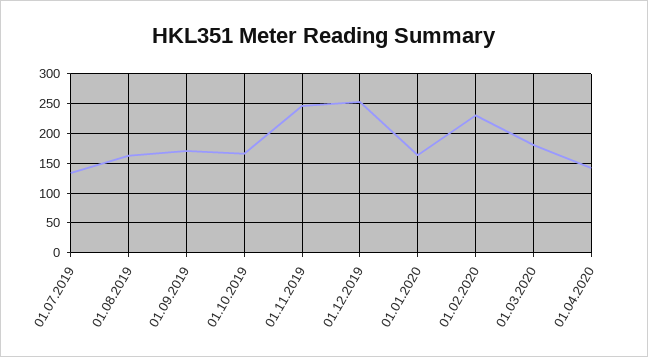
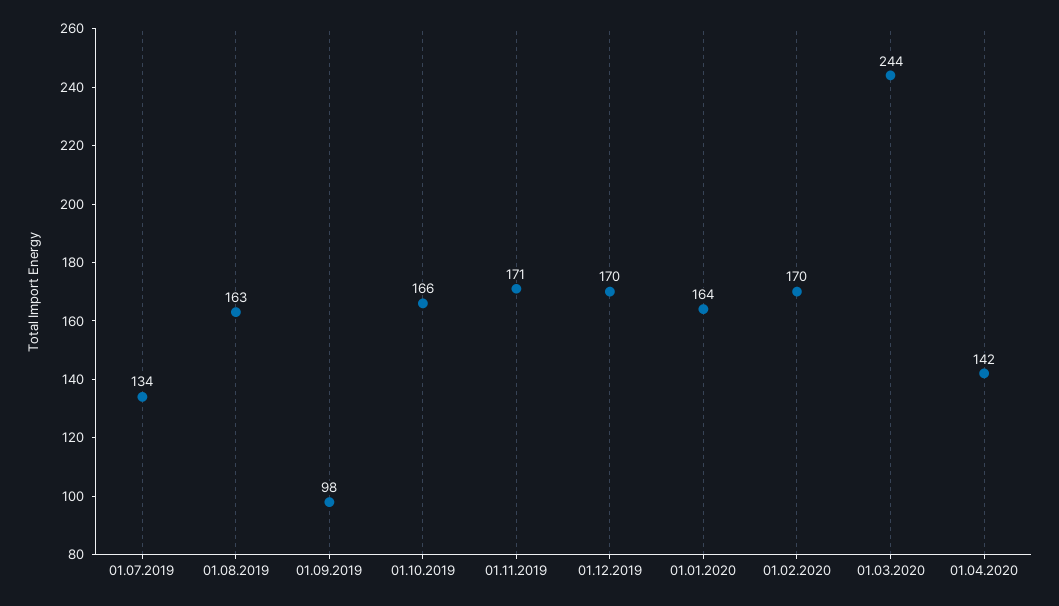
  {
    "01.07.2019": 134,
    "01.08.2019": 163,
-   "01.09.2019": 175,
+   "01.09.2019": 98,
    "01.10.2019": 166,
-   "01.11.2019": 250,
+   "01.11.2019": 171,
-   "01.12.2019": 250,
+   "01.12.2019": 170,
    "01.01.2020": 164,
-   "01.02.2020": 225,
+   "01.02.2020": 170,
-   "01.03.2020": 175,
+   "01.03.2020": 244,
    "01.04.2020": 142
  }

